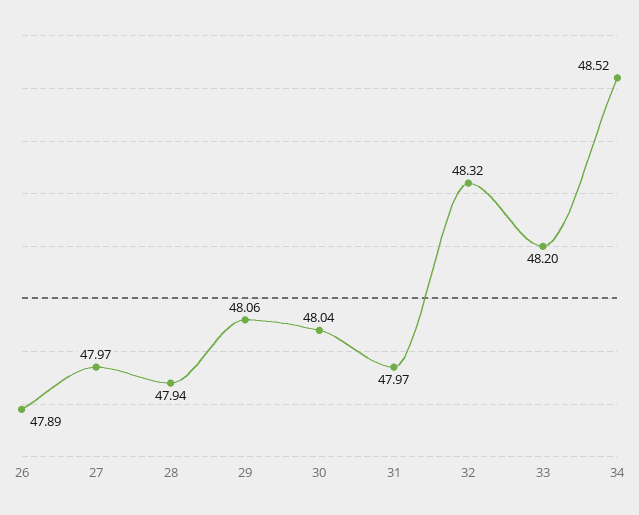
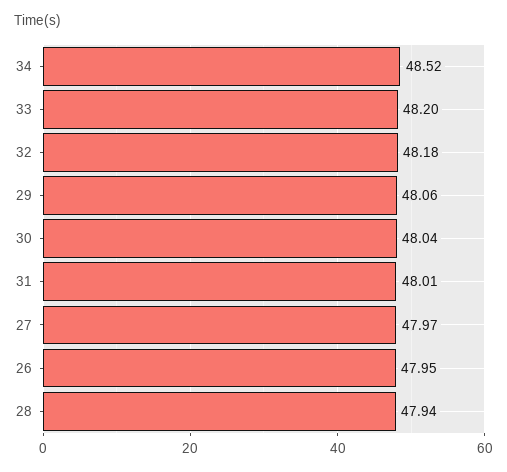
  {
-   "26": 47.89,
+   "26": 47.95,
    "27": 47.97,
    "28": 47.94,
    "29": 48.06,
    "30": 48.04,
-   "31": 47.97,
+   "31": 48.01,
-   "32": 48.32,
+   "32": 48.18,
    "33": 48.2,
    "34": 48.52
  }

